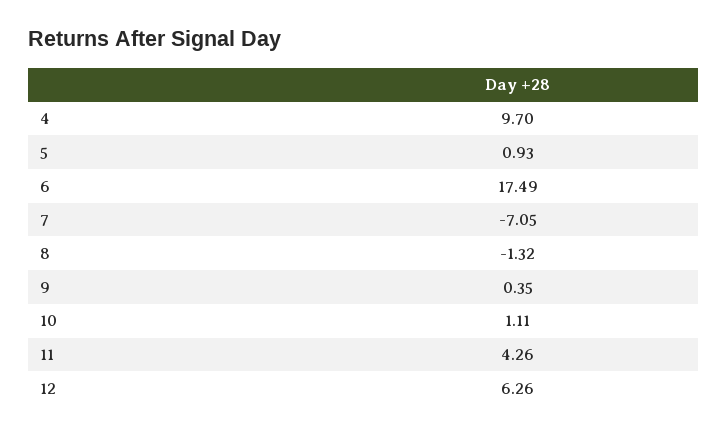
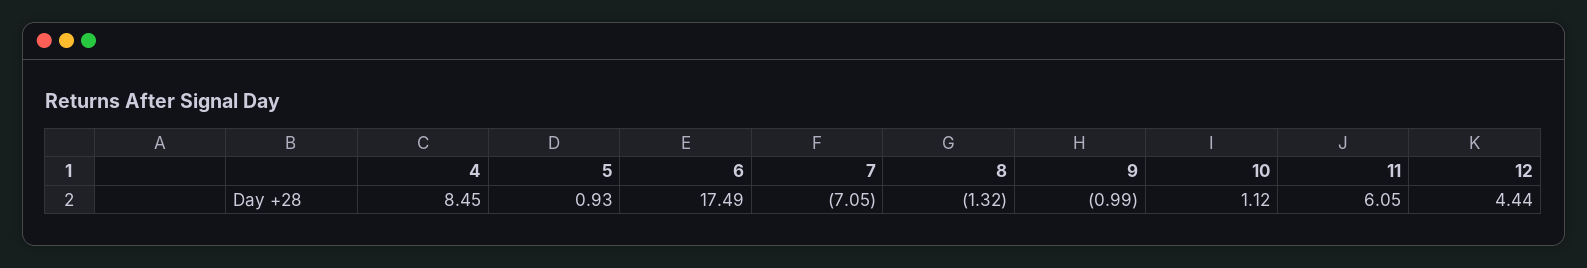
  {
-   "4": 9.7,
+   "4": 8.45,
    "5": 0.93,
    "6": 17.49,
    "7": -7.05,
    "8": -1.32,
-   "9": 0.35,
+   "9": -0.99,
-   "10": 1.11,
+   "10": 1.12,
-   "11": 4.26,
+   "11": 6.05,
-   "12": 6.26
+   "12": 4.44
  }

